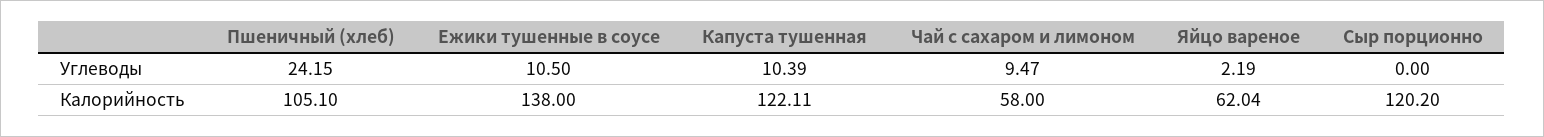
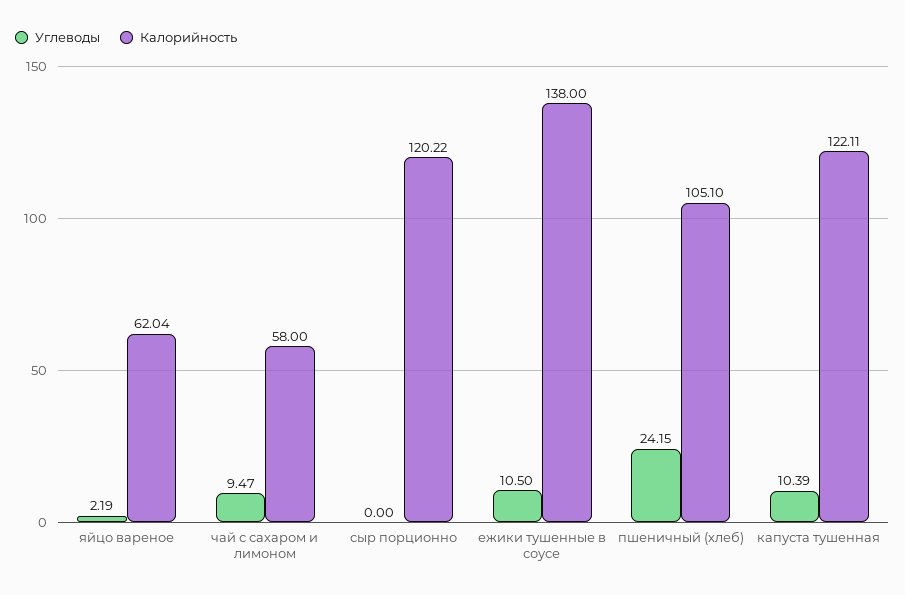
  {
    "Углеводы": {
      "Пшеничный (хлеб)": 24.15,
      "Ежики тушенные в соусе": 10.5,
      "Капуста тушенная": 10.39,
      "Чай с сахаром и лимоном": 9.47,
      "Яйцо вареное": 2.19,
      "Сыр порционно": 0
    },
    "Калорийность": {
      "Пшеничный (хлеб)": 105.1,
      "Ежики тушенные в соусе": 138,
      "Капуста тушенная": 122.11,
      "Чай с сахаром и лимоном": 58,
      "Яйцо вареное": 62.04,
-     "Сыр порционно": 120.2
+     "Сыр порционно": 120.22
    }
  }

